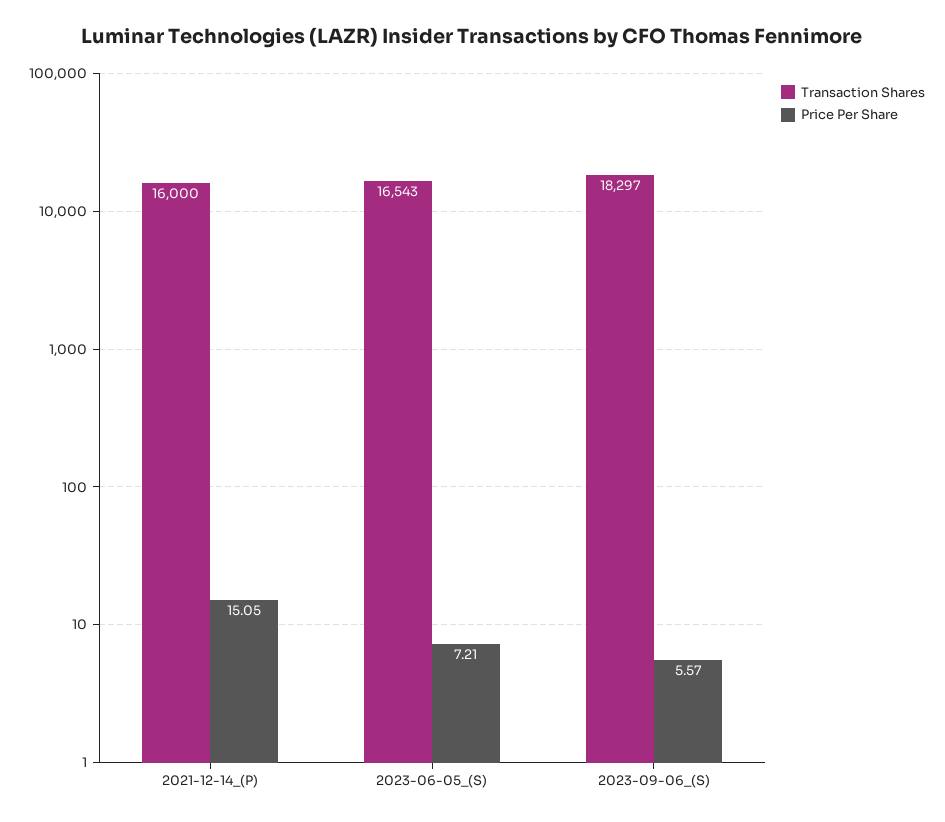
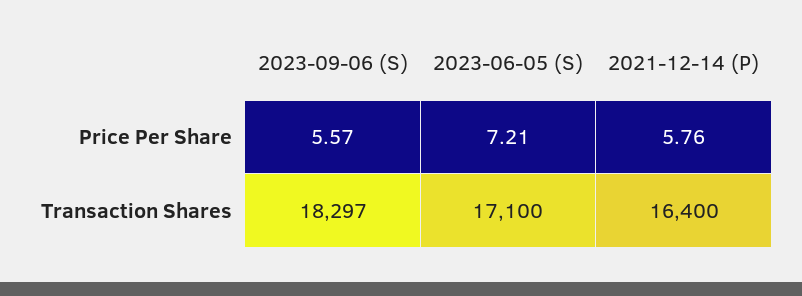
  {
    "Transaction Shares": {
-     "2021-12-14_(P)": 16000,
+     "2021-12-14_(P)": 16400,
-     "2023-06-05_(S)": 16543,
+     "2023-06-05_(S)": 17100,
      "2023-09-06_(S)": 18297
    },
    "Price Per Share": {
-     "2021-12-14_(P)": 15.05,
+     "2021-12-14_(P)": 5.76,
      "2023-06-05_(S)": 7.21,
      "2023-09-06_(S)": 5.57
    }
  }

